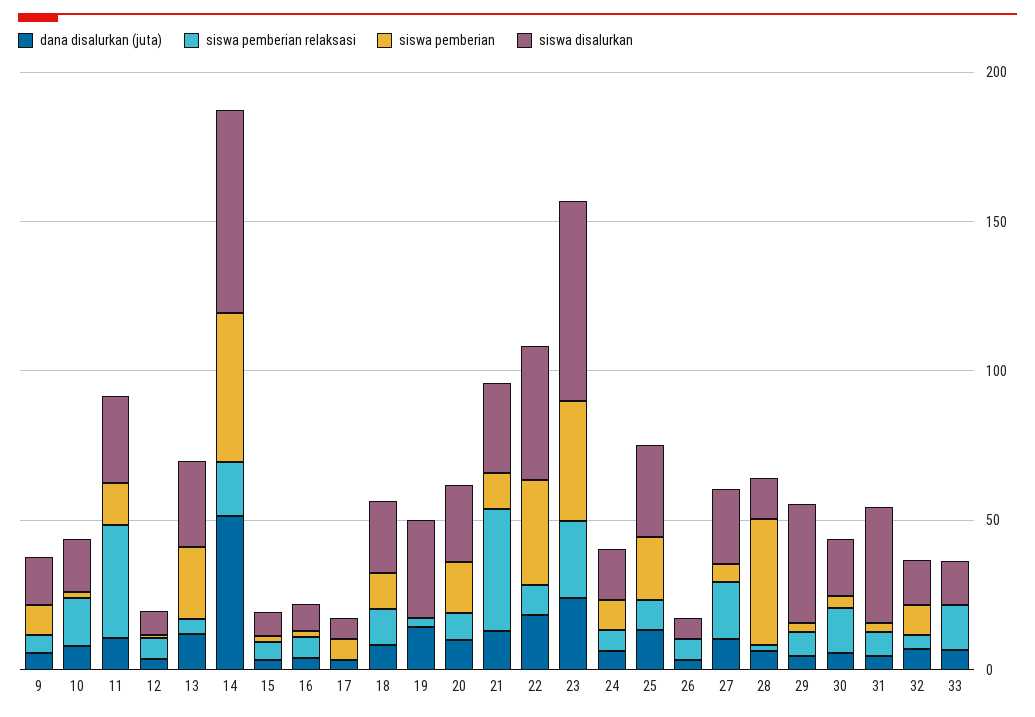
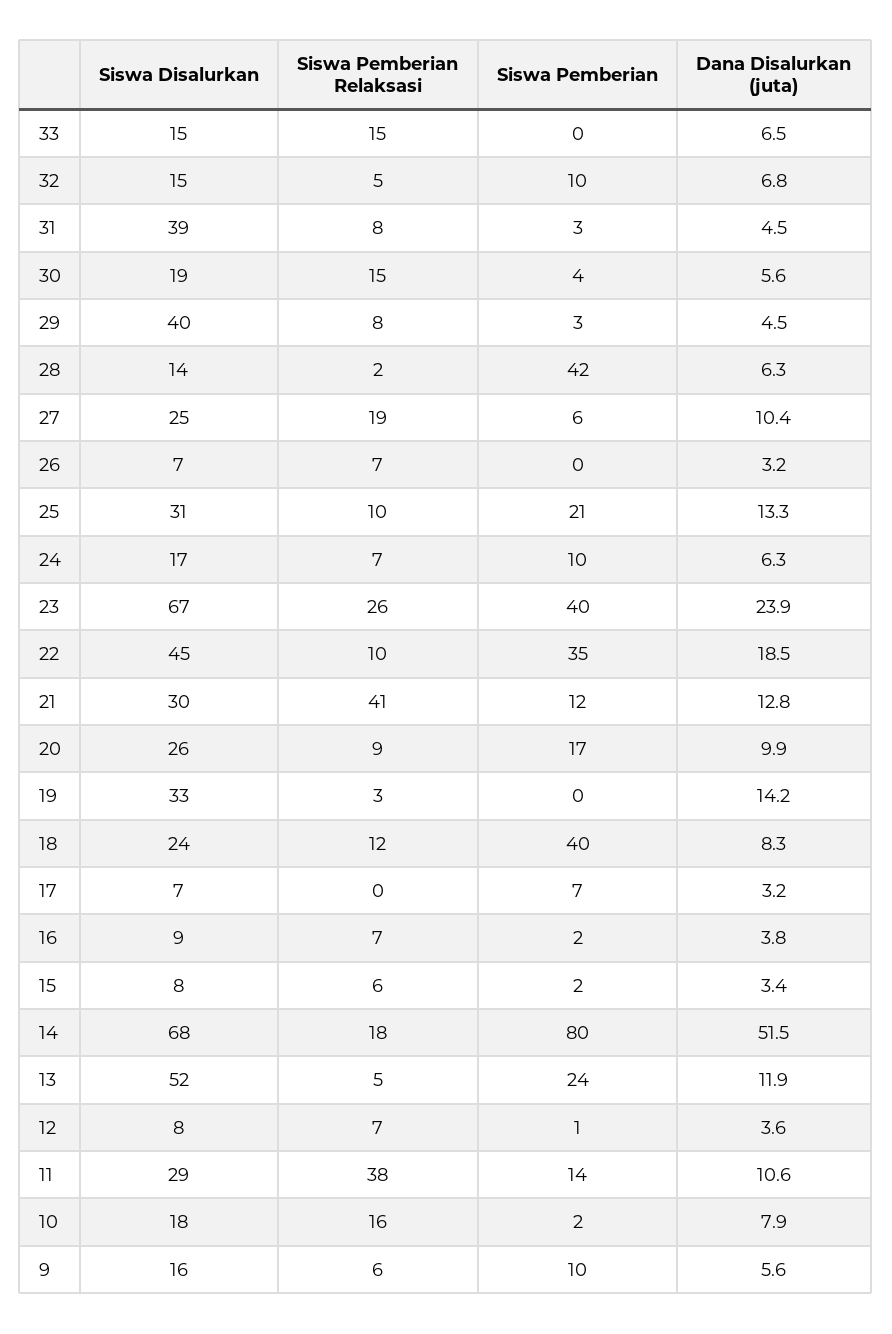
  {
    "dana disalurkan (juta)": {
      "9": 5.6,
      "10": 7.9,
      "11": 10.6,
      "12": 3.6,
      "13": 11.9,
      "14": 51.5,
      "15": 3.4,
      "16": 3.8,
      "17": 3.2,
      "18": 8.3,
      "19": 14.2,
      "20": 9.9,
      "21": 12.8,
      "22": 18.5,
      "23": 23.9,
      "24": 6.3,
      "25": 13.3,
      "26": 3.2,
      "27": 10.4,
      "28": 6.3,
      "29": 4.5,
      "30": 5.6,
      "31": 4.5,
      "32": 6.8,
      "33": 6.5
    },
    "siswa pemberian relaksasi": {
      "9": 6,
      "10": 16,
      "11": 38,
      "12": 7,
      "13": 5,
      "14": 18,
      "15": 6,
      "16": 7,
      "17": 0,
      "18": 12,
      "19": 3,
      "20": 9,
      "21": 41,
      "22": 10,
      "23": 26,
      "24": 7,
      "25": 10,
      "26": 7,
      "27": 19,
      "28": 2,
      "29": 8,
      "30": 15,
      "31": 8,
      "32": 5,
      "33": 15
    },
    "siswa pemberian": {
      "9": 10,
      "10": 2,
      "11": 14,
      "12": 1,
      "13": 24,
-     "14": 50,
+     "14": 80,
      "15": 2,
      "16": 2,
      "17": 7,
-     "18": 10,
+     "18": 40,
      "19": 0,
      "20": 17,
      "21": 12,
      "22": 35,
      "23": 40,
      "24": 10,
      "25": 21,
      "26": 0,
      "27": 6,
      "28": 42,
      "29": 3,
      "30": 4,
      "31": 3,
      "32": 10,
      "33": 0
    },
    "siswa disalurkan": {
      "9": 16,
      "10": 18,
      "11": 29,
      "12": 8,
-     "13": 30,
+     "13": 52,
      "14": 68,
      "15": 8,
      "16": 9,
      "17": 7,
      "18": 24,
      "19": 33,
      "20": 26,
      "21": 30,
      "22": 45,
      "23": 67,
      "24": 17,
      "25": 31,
      "26": 7,
      "27": 25,
      "28": 14,
      "29": 40,
      "30": 19,
      "31": 39,
      "32": 15,
      "33": 15
    }
  }

